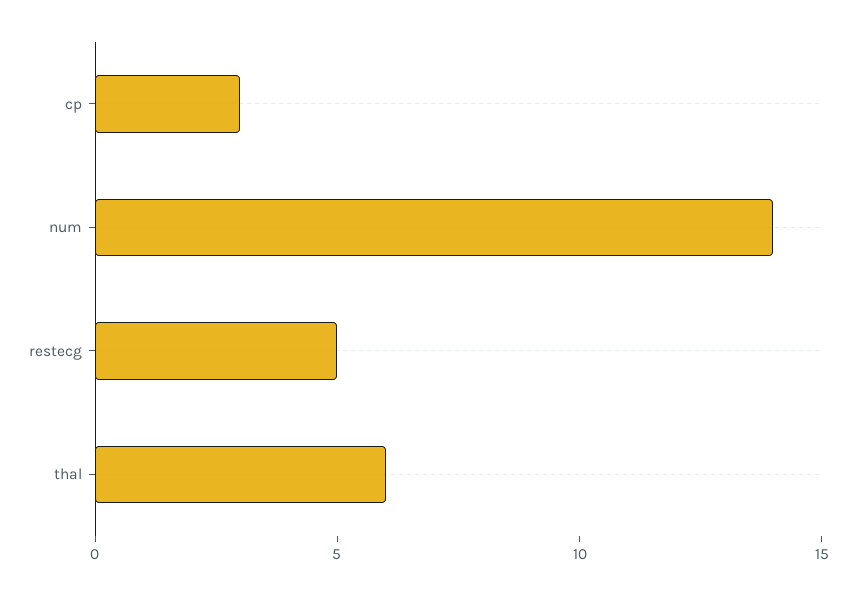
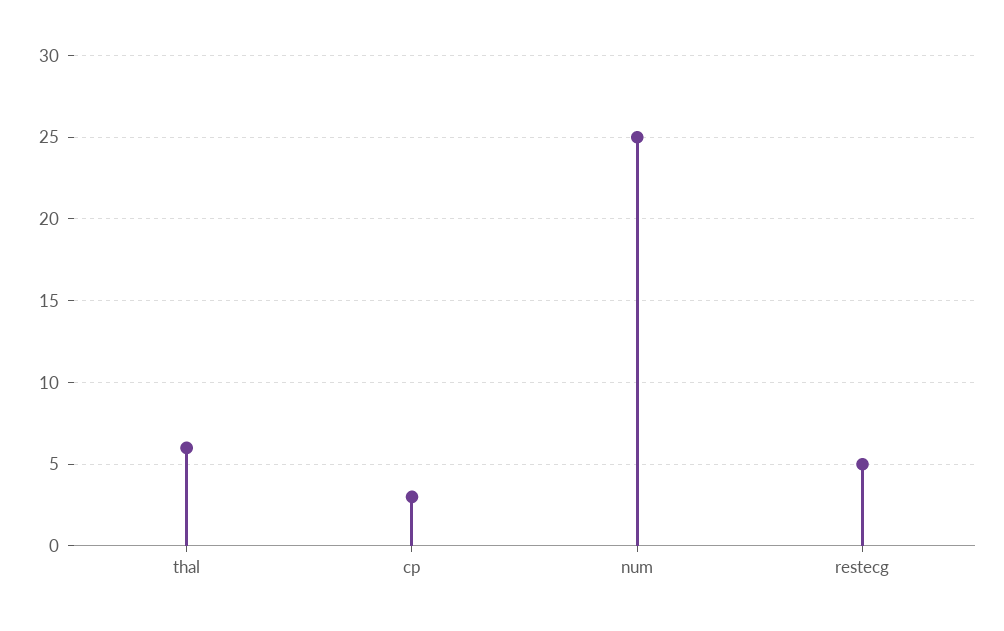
  {
    "cp": 3,
-   "num": 14,
+   "num": 25,
    "restecg": 5,
    "thal": 6
  }

